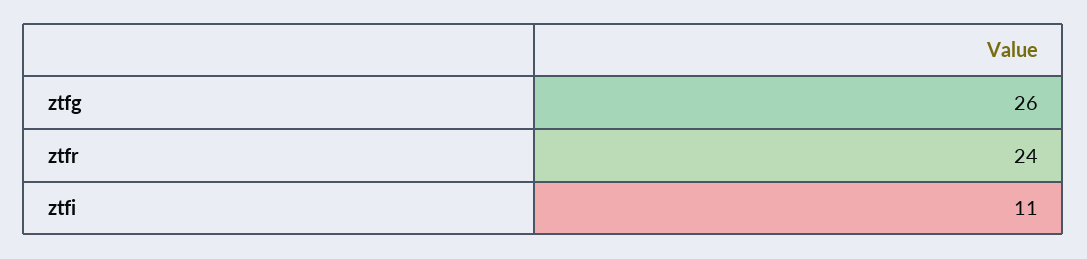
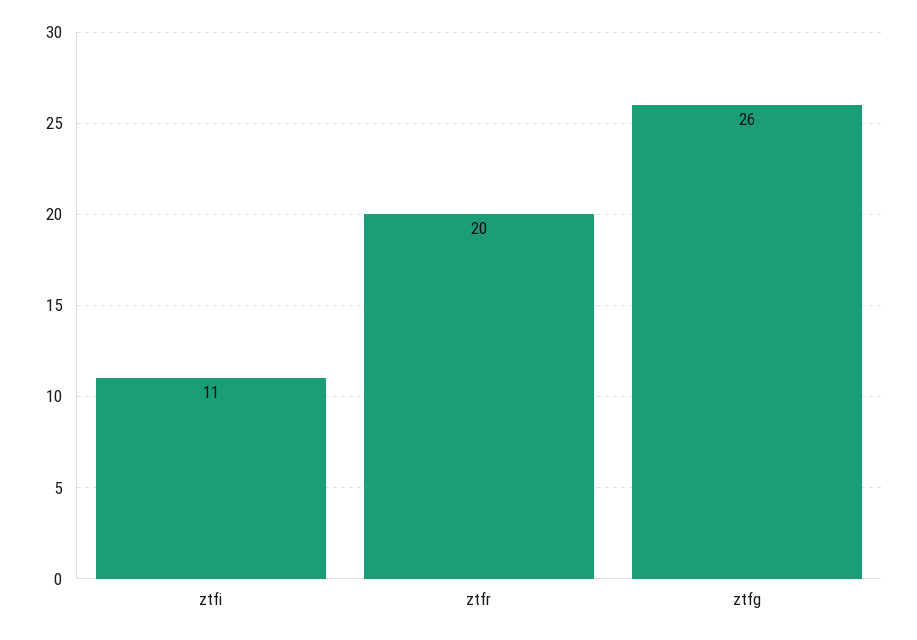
  {
    "ztfg": 26,
-   "ztfr": 24,
+   "ztfr": 20,
    "ztfi": 11
  }

